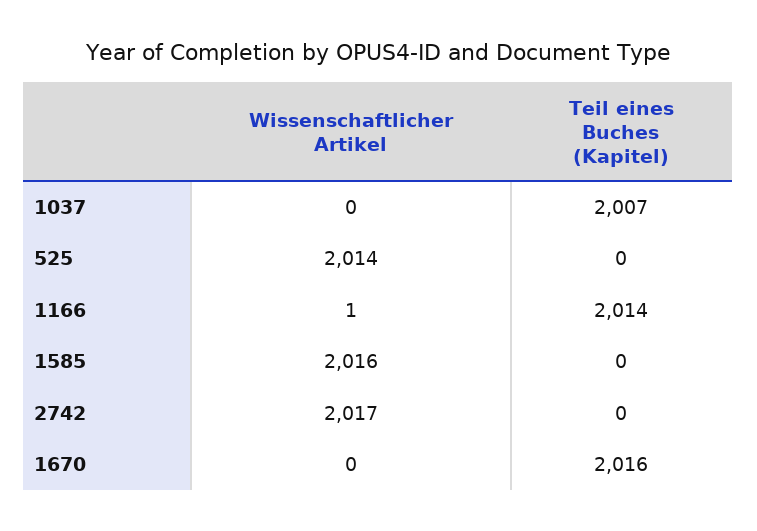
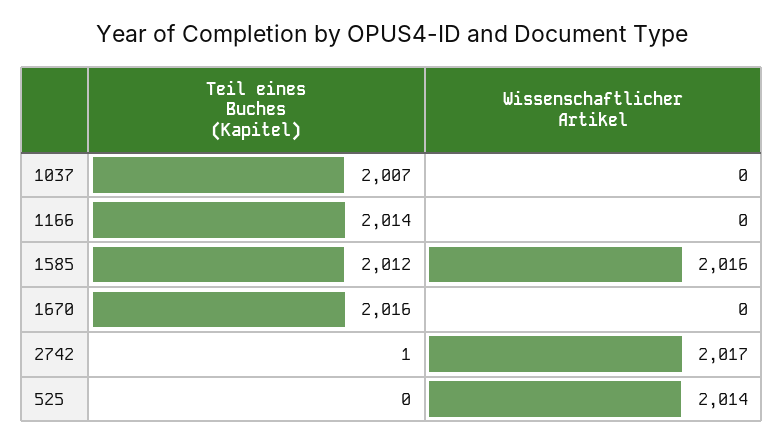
  {
    "Wissenschaftlicher Artikel": {
      "1037": 0,
      "525": 2014,
-     "1166": 1,
+     "1166": 0,
      "1585": 2016,
      "2742": 2017,
      "1670": 0
    },
    "Teil eines Buches (Kapitel)": {
      "1037": 2007,
      "525": 0,
      "1166": 2014,
-     "1585": 0,
+     "1585": 2012,
-     "2742": 0,
+     "2742": 1,
      "1670": 2016
    }
  }

